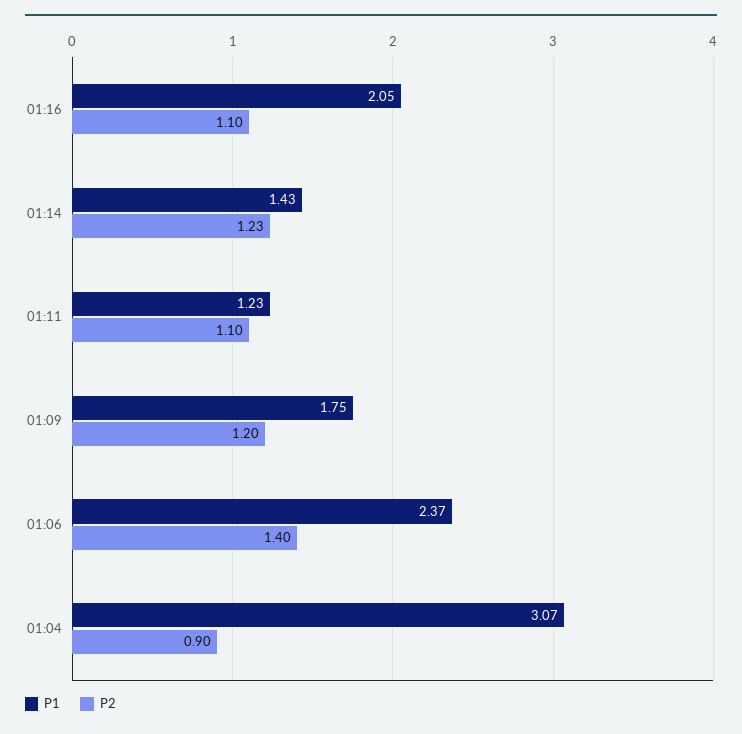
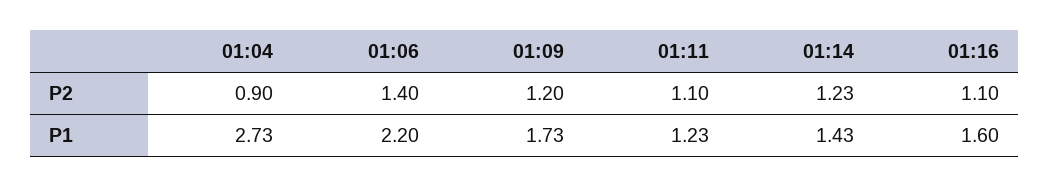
  {
    "P1": {
-     "01:16": 2.05,
+     "01:16": 1.6,
      "01:14": 1.43,
      "01:11": 1.23,
-     "01:09": 1.75,
+     "01:09": 1.73,
-     "01:06": 2.37,
+     "01:06": 2.2,
-     "01:04": 3.07
+     "01:04": 2.73
    },
    "P2": {
      "01:16": 1.1,
      "01:14": 1.23,
      "01:11": 1.1,
      "01:09": 1.2,
      "01:06": 1.4,
      "01:04": 0.9
    }
  }

